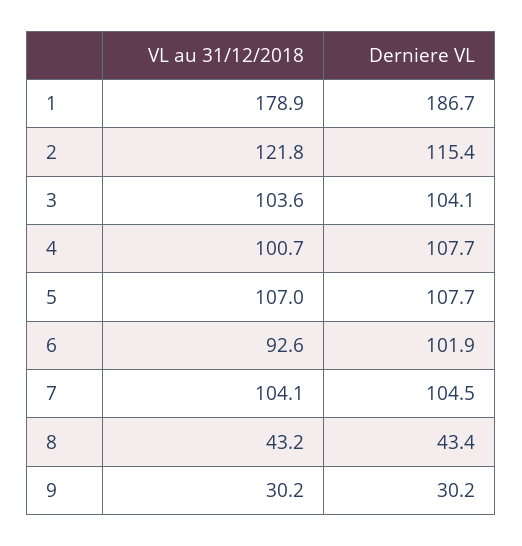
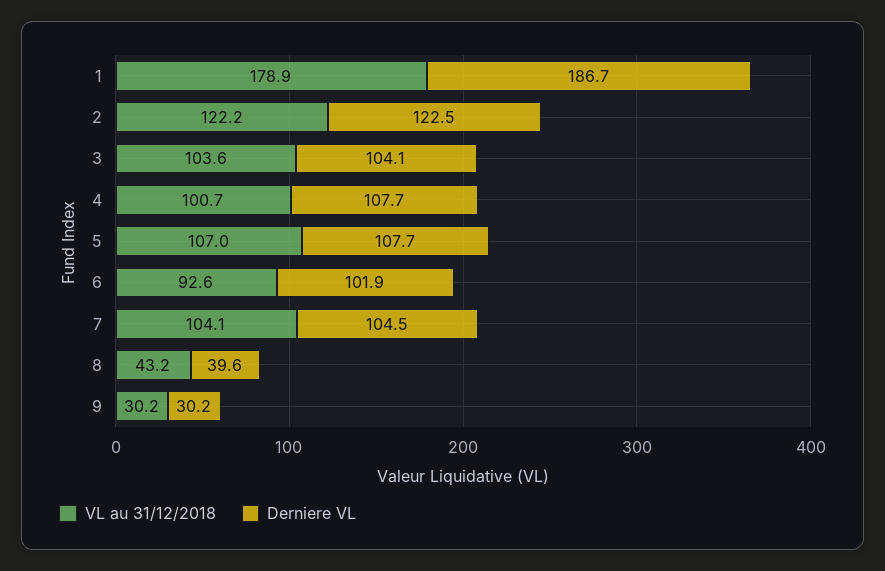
  {
    "VL au 31/12/2018": {
      "1": 178.9,
-     "2": 121.8,
+     "2": 122.2,
      "3": 103.6,
      "4": 100.7,
      "5": 107,
      "6": 92.6,
      "7": 104.1,
      "8": 43.2,
      "9": 30.2
    },
    "Derniere VL": {
      "1": 186.7,
-     "2": 115.4,
+     "2": 122.5,
      "3": 104.1,
      "4": 107.7,
      "5": 107.7,
      "6": 101.9,
      "7": 104.5,
-     "8": 43.4,
+     "8": 39.6,
      "9": 30.2
    }
  }

